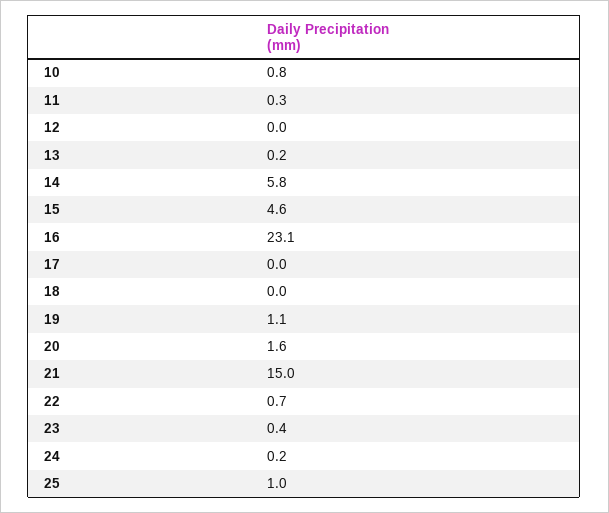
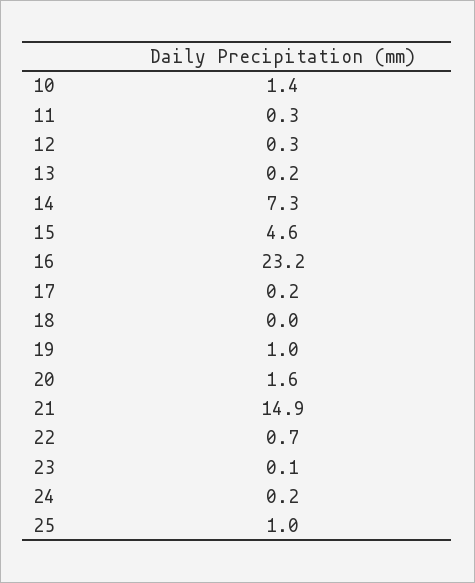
  {
-   "10": 0.8,
+   "10": 1.4,
    "11": 0.3,
-   "12": 0,
+   "12": 0.3,
    "13": 0.2,
-   "14": 5.8,
+   "14": 7.3,
    "15": 4.6,
-   "16": 23.1,
+   "16": 23.2,
-   "17": 0,
+   "17": 0.2,
    "18": 0,
-   "19": 1.1,
+   "19": 1,
    "20": 1.6,
-   "21": 15,
+   "21": 14.9,
    "22": 0.7,
-   "23": 0.4,
+   "23": 0.1,
    "24": 0.2,
    "25": 1
  }

